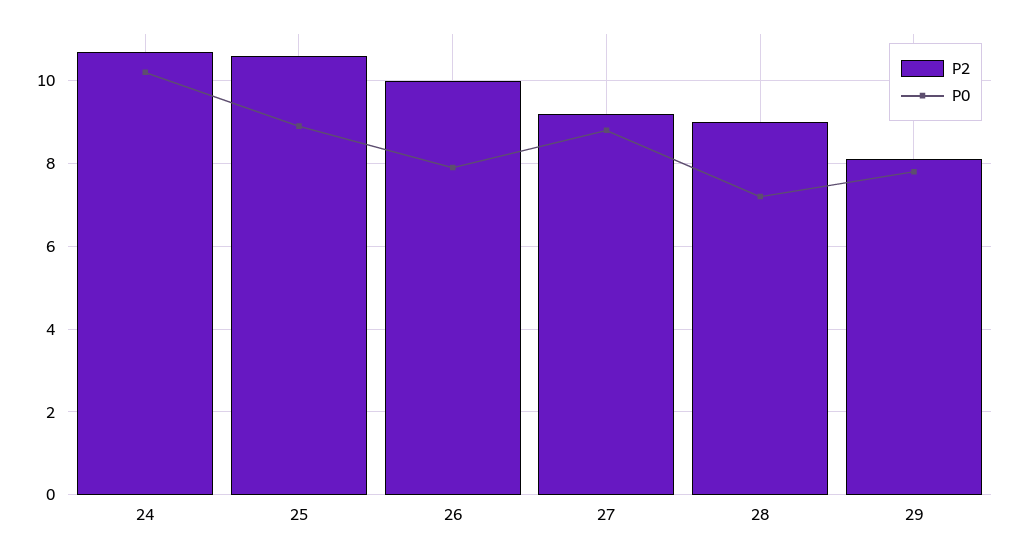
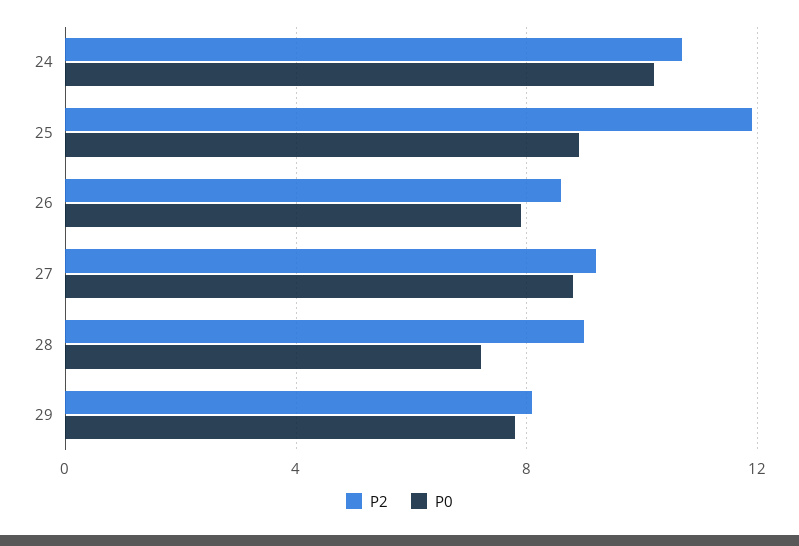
  {
    "P2": {
      "24": 10.5,
-     "25": 10.5,
+     "25": 12,
-     "26": 10,
+     "26": 8.5,
      "27": 9,
      "28": 9,
      "29": 8
    },
    "P0": {
      "24": 10,
      "25": 9,
      "26": 8,
      "27": 9,
      "28": 7,
      "29": 8
    }
  }

